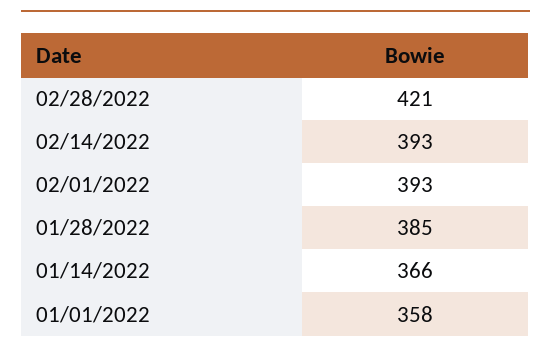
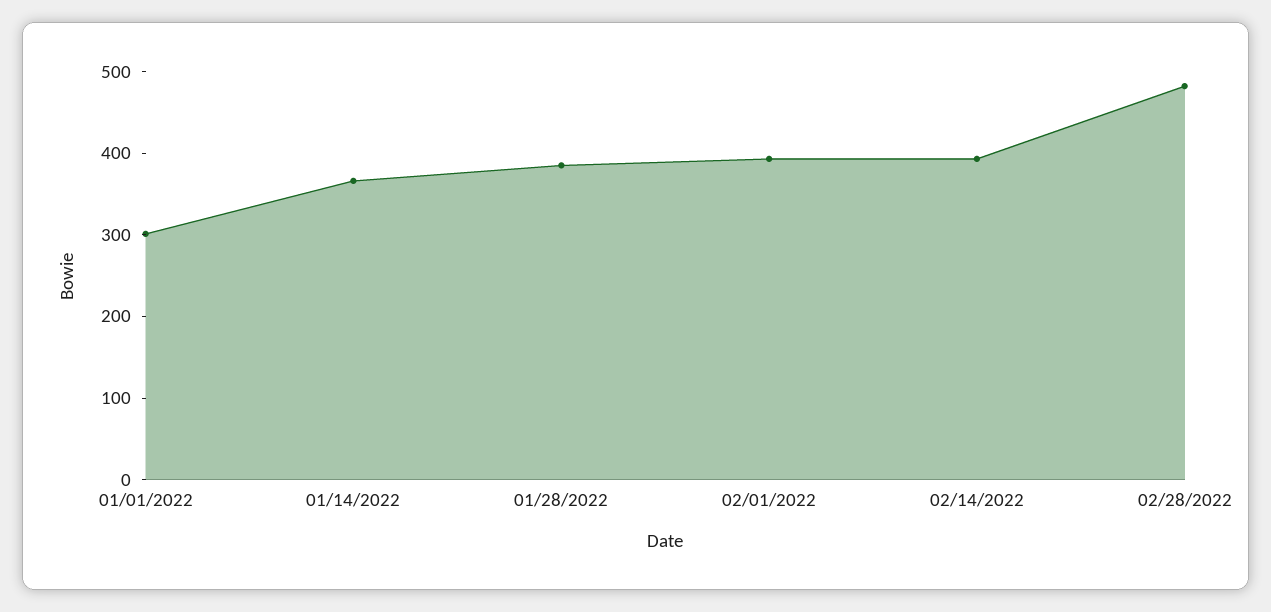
  {
-   "02/28/2022": 421,
+   "02/28/2022": 480,
    "02/14/2022": 393,
    "02/01/2022": 393,
    "01/28/2022": 385,
    "01/14/2022": 366,
-   "01/01/2022": 358
+   "01/01/2022": 300
  }

